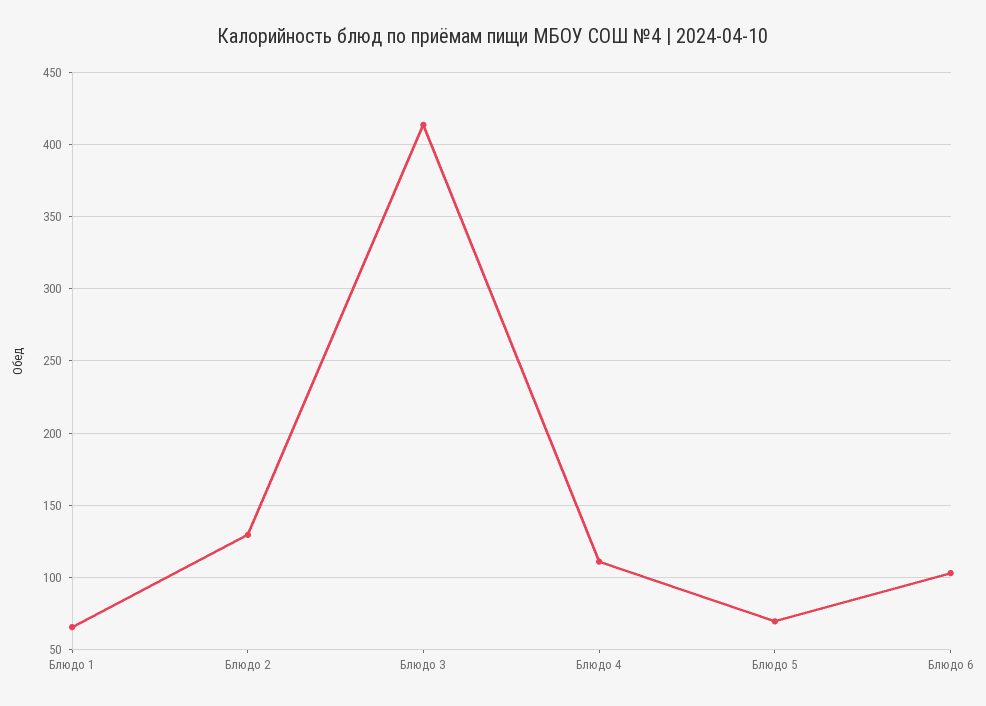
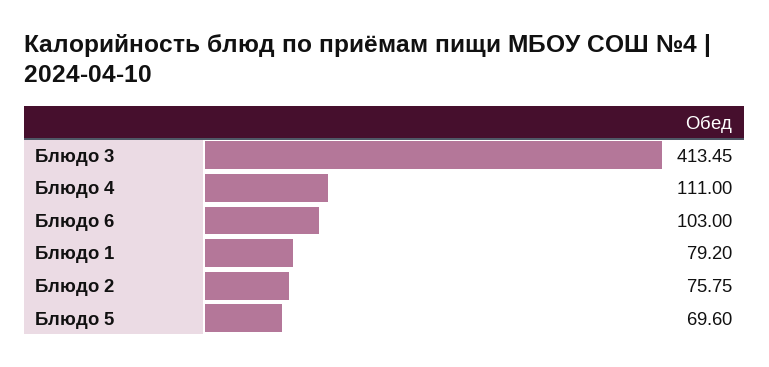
  {
-   "Блюдо 1": 65,
+   "Блюдо 1": 79.2,
-   "Блюдо 2": 130,
+   "Блюдо 2": 75.75,
    "Блюдо 3": 413.45,
    "Блюдо 4": 111,
    "Блюдо 5": 69.6,
    "Блюдо 6": 103
  }

